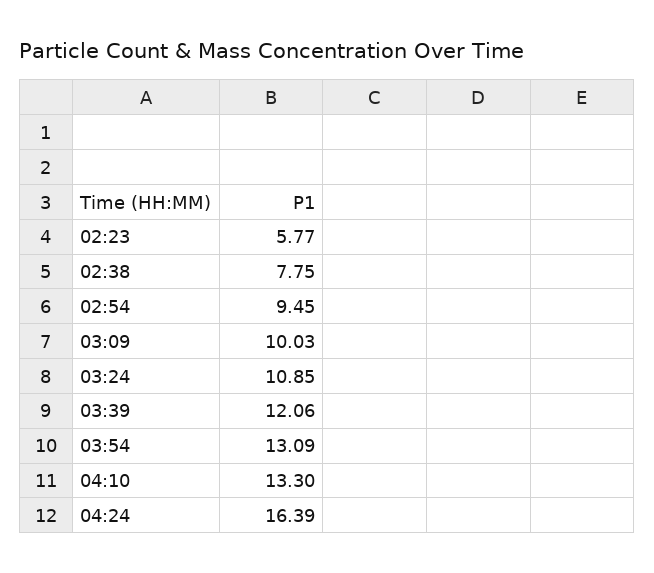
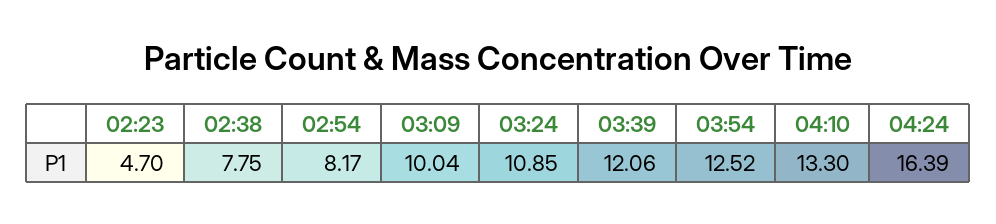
  {
-   "02:23": 5.77,
+   "02:23": 4.7,
    "02:38": 7.75,
-   "02:54": 9.45,
+   "02:54": 8.17,
-   "03:09": 10.03,
+   "03:09": 10.04,
    "03:24": 10.85,
    "03:39": 12.06,
-   "03:54": 13.09,
+   "03:54": 12.52,
    "04:10": 13.3,
    "04:24": 16.39
  }

